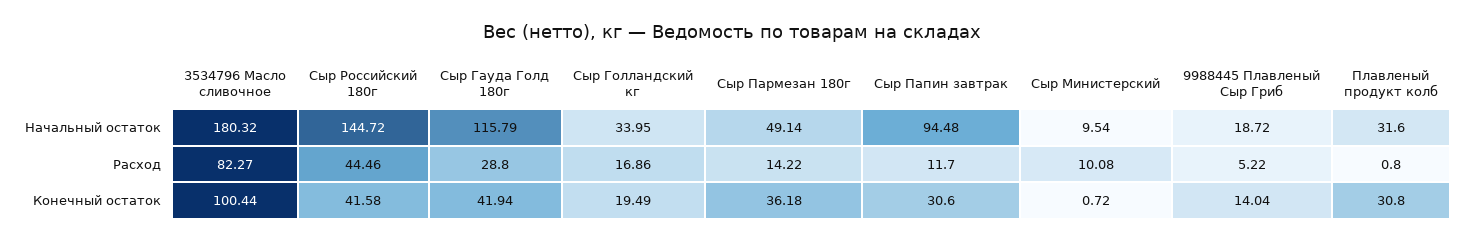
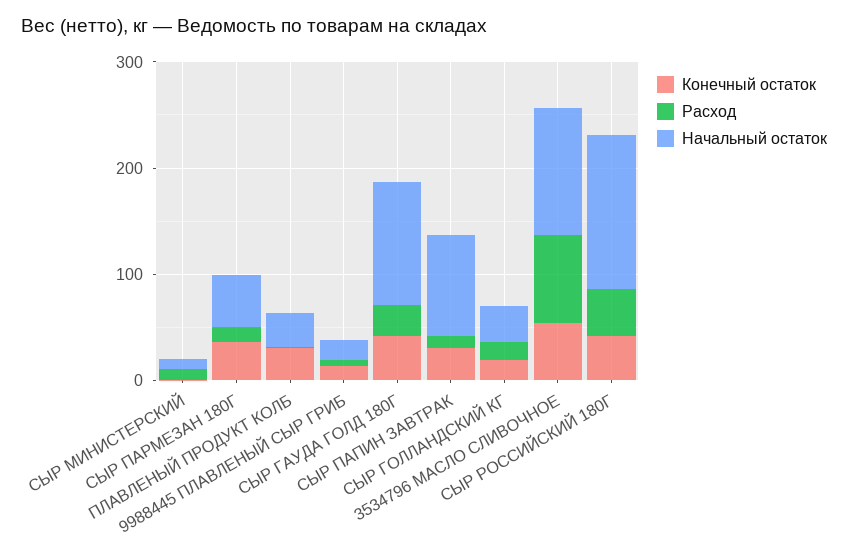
  {
    "Начальный остаток": {
-     "3534796 Масло сливочное": 180.32,
+     "3534796 Масло сливочное": 120,
      "Сыр Российский 180г": 144.72,
      "Сыр Гауда Голд 180г": 115.79,
      "Сыр Голландский кг": 33.95,
      "Сыр Пармезан 180г": 49.14,
      "Сыр Папин завтрак": 94.48,
      "Сыр Министерский": 9.54,
      "9988445 Плавленый Сыр Гриб": 18.72,
      "Плавленый продукт колб": 31.6
    },
    "Расход": {
      "3534796 Масло сливочное": 82.27,
      "Сыр Российский 180г": 44.46,
      "Сыр Гауда Голд 180г": 28.8,
      "Сыр Голландский кг": 16.86,
      "Сыр Пармезан 180г": 14.22,
      "Сыр Папин завтрак": 11.7,
      "Сыр Министерский": 10.08,
      "9988445 Плавленый Сыр Гриб": 5.22,
      "Плавленый продукт колб": 0.8
    },
    "Конечный остаток": {
-     "3534796 Масло сливочное": 100.44,
+     "3534796 Масло сливочное": 60,
      "Сыр Российский 180г": 41.58,
      "Сыр Гауда Голд 180г": 41.94,
      "Сыр Голландский кг": 19.49,
      "Сыр Пармезан 180г": 36.18,
      "Сыр Папин завтрак": 30.6,
      "Сыр Министерский": 0.72,
      "9988445 Плавленый Сыр Гриб": 14.04,
      "Плавленый продукт колб": 30.8
    }
  }

